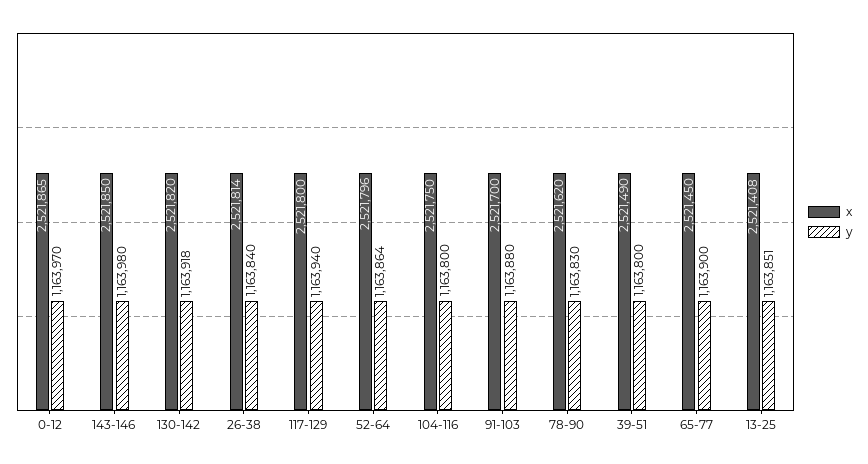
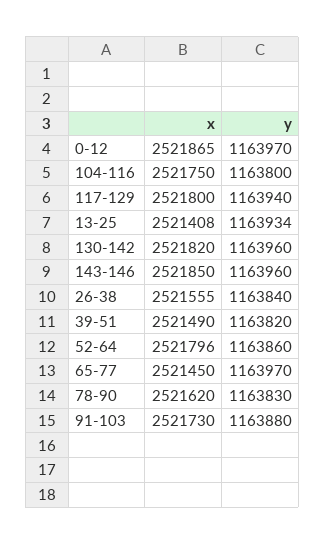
  {
    "x": {
      "0-12": 2521865,
      "143-146": 2521850,
      "130-142": 2521820,
-     "26-38": 2521814,
+     "26-38": 2521555,
      "117-129": 2521800,
      "52-64": 2521796,
      "104-116": 2521750,
-     "91-103": 2521700,
+     "91-103": 2521730,
      "78-90": 2521620,
      "39-51": 2521490,
      "65-77": 2521450,
      "13-25": 2521408
    },
    "y": {
      "0-12": 1163970,
-     "143-146": 1163980,
+     "143-146": 1163960,
-     "130-142": 1163918,
+     "130-142": 1163960,
      "26-38": 1163840,
      "117-129": 1163940,
-     "52-64": 1163864,
+     "52-64": 1163860,
      "104-116": 1163800,
      "91-103": 1163880,
      "78-90": 1163830,
-     "39-51": 1163800,
+     "39-51": 1163820,
-     "65-77": 1163900,
+     "65-77": 1163970,
-     "13-25": 1163851
+     "13-25": 1163934
    }
  }

